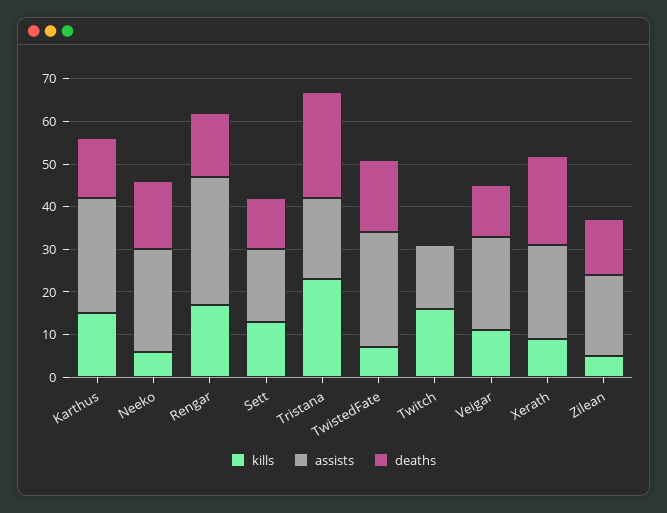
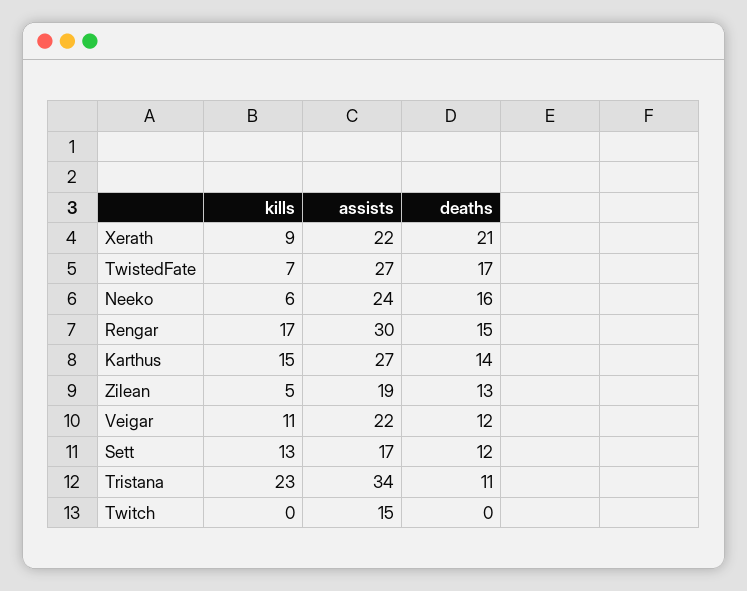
  {
    "kills": {
      "Karthus": 15,
      "Neeko": 6,
      "Rengar": 17,
      "Sett": 13,
      "Tristana": 23,
      "TwistedFate": 7,
-     "Twitch": 15,
+     "Twitch": 0,
      "Veigar": 11,
      "Xerath": 9,
      "Zilean": 5
    },
    "assists": {
      "Karthus": 27,
      "Neeko": 24,
      "Rengar": 30,
      "Sett": 17,
-     "Tristana": 20,
+     "Tristana": 34,
      "TwistedFate": 27,
      "Twitch": 15,
      "Veigar": 22,
      "Xerath": 22,
      "Zilean": 19
    },
    "deaths": {
      "Karthus": 14,
      "Neeko": 16,
      "Rengar": 15,
      "Sett": 12,
-     "Tristana": 25,
+     "Tristana": 11,
      "TwistedFate": 17,
      "Twitch": 0,
      "Veigar": 12,
      "Xerath": 21,
      "Zilean": 13
    }
  }

